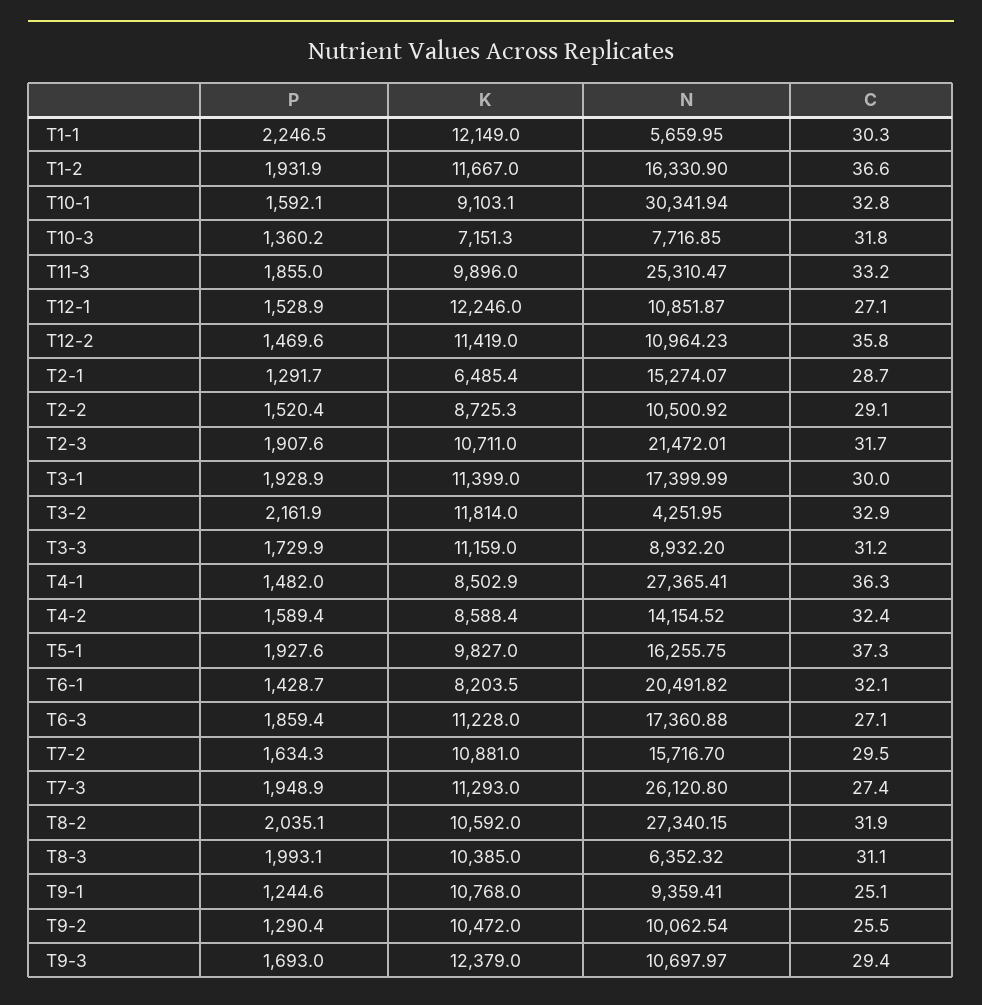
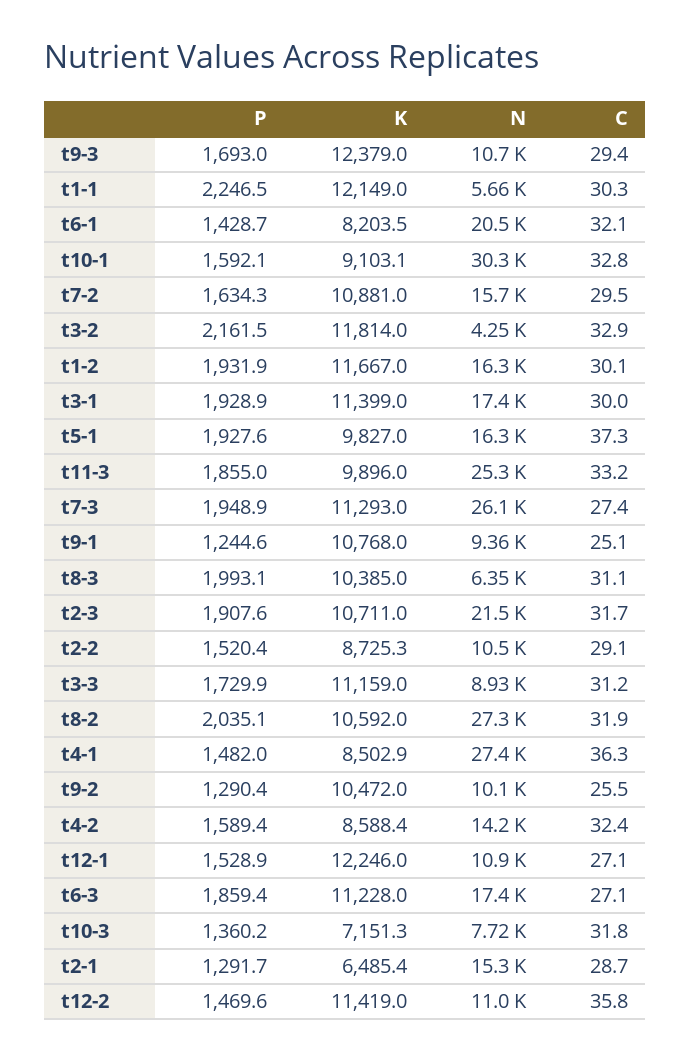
  {
    "P": {
      "T1-1": 2246.5,
      "T1-2": 1931.9,
      "T10-1": 1592.1,
      "T10-3": 1360.2,
      "T11-3": 1855,
      "T12-1": 1528.9,
      "T12-2": 1469.6,
      "T2-1": 1291.7,
      "T2-2": 1520.4,
      "T2-3": 1907.6,
      "T3-1": 1928.9,
-     "T3-2": 2161.9,
+     "T3-2": 2161.5,
      "T3-3": 1729.9,
      "T4-1": 1482,
      "T4-2": 1589.4,
      "T5-1": 1927.6,
      "T6-1": 1428.7,
      "T6-3": 1859.4,
      "T7-2": 1634.3,
      "T7-3": 1948.9,
      "T8-2": 2035.1,
      "T8-3": 1993.1,
      "T9-1": 1244.6,
      "T9-2": 1290.4,
      "T9-3": 1693
    },
    "K": {
      "T1-1": 12149,
      "T1-2": 11667,
      "T10-1": 9103.1,
      "T10-3": 7151.3,
      "T11-3": 9896,
      "T12-1": 12246,
      "T12-2": 11419,
      "T2-1": 6485.4,
      "T2-2": 8725.3,
      "T2-3": 10711,
      "T3-1": 11399,
      "T3-2": 11814,
      "T3-3": 11159,
      "T4-1": 8502.9,
      "T4-2": 8588.4,
      "T5-1": 9827,
      "T6-1": 8203.5,
      "T6-3": 11228,
      "T7-2": 10881,
      "T7-3": 11293,
      "T8-2": 10592,
      "T8-3": 10385,
      "T9-1": 10768,
      "T9-2": 10472,
      "T9-3": 12379
    },
    "N": {
      "T1-1": 5659.95,
      "T1-2": 16330.9,
      "T10-1": 30341.94,
      "T10-3": 7716.85,
      "T11-3": 25310.47,
      "T12-1": 10851.87,
      "T12-2": 10964.23,
      "T2-1": 15274.07,
      "T2-2": 10500.92,
      "T2-3": 21472.01,
      "T3-1": 17399.99,
      "T3-2": 4251.95,
      "T3-3": 8932.2,
      "T4-1": 27365.41,
      "T4-2": 14154.52,
      "T5-1": 16255.75,
      "T6-1": 20491.82,
      "T6-3": 17360.88,
      "T7-2": 15716.7,
      "T7-3": 26120.8,
      "T8-2": 27340.15,
      "T8-3": 6352.32,
      "T9-1": 9359.41,
      "T9-2": 10062.54,
      "T9-3": 10697.97
    },
    "C": {
      "T1-1": 30.3,
-     "T1-2": 36.6,
+     "T1-2": 30.1,
      "T10-1": 32.8,
      "T10-3": 31.8,
      "T11-3": 33.2,
      "T12-1": 27.1,
      "T12-2": 35.8,
      "T2-1": 28.7,
      "T2-2": 29.1,
      "T2-3": 31.7,
      "T3-1": 30,
      "T3-2": 32.9,
      "T3-3": 31.2,
      "T4-1": 36.3,
      "T4-2": 32.4,
      "T5-1": 37.3,
      "T6-1": 32.1,
      "T6-3": 27.1,
      "T7-2": 29.5,
      "T7-3": 27.4,
      "T8-2": 31.9,
      "T8-3": 31.1,
      "T9-1": 25.1,
      "T9-2": 25.5,
      "T9-3": 29.4
    }
  }

